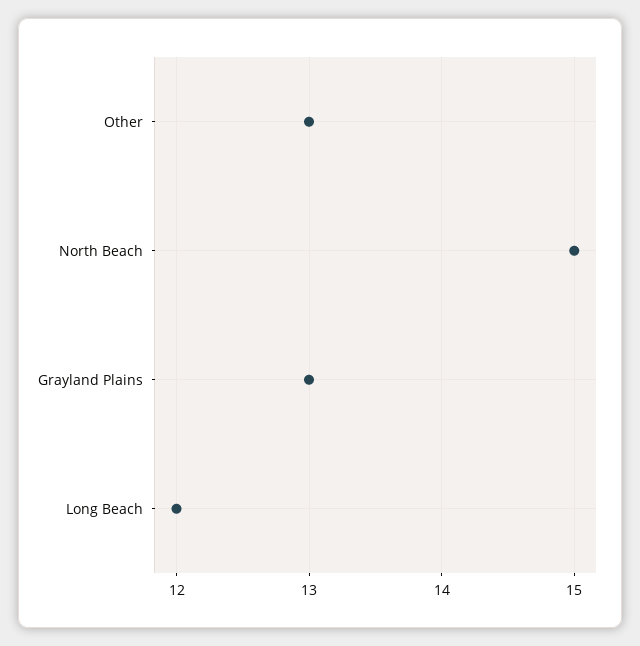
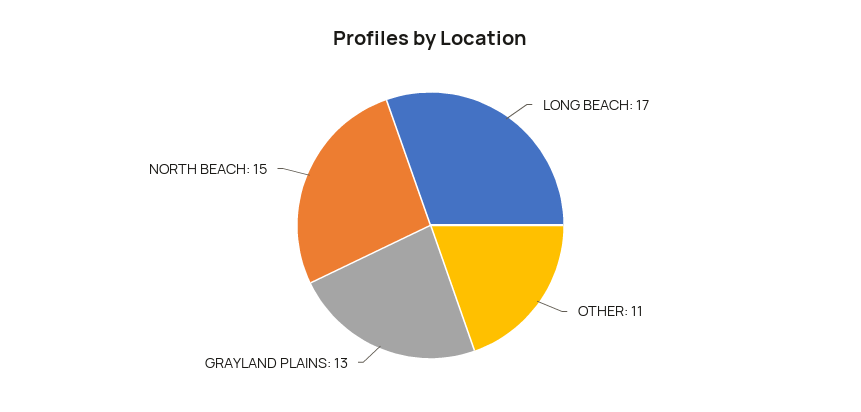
  {
-   "Other": 13,
+   "Other": 11,
    "North Beach": 15,
    "Grayland Plains": 13,
-   "Long Beach": 12
+   "Long Beach": 17
  }

